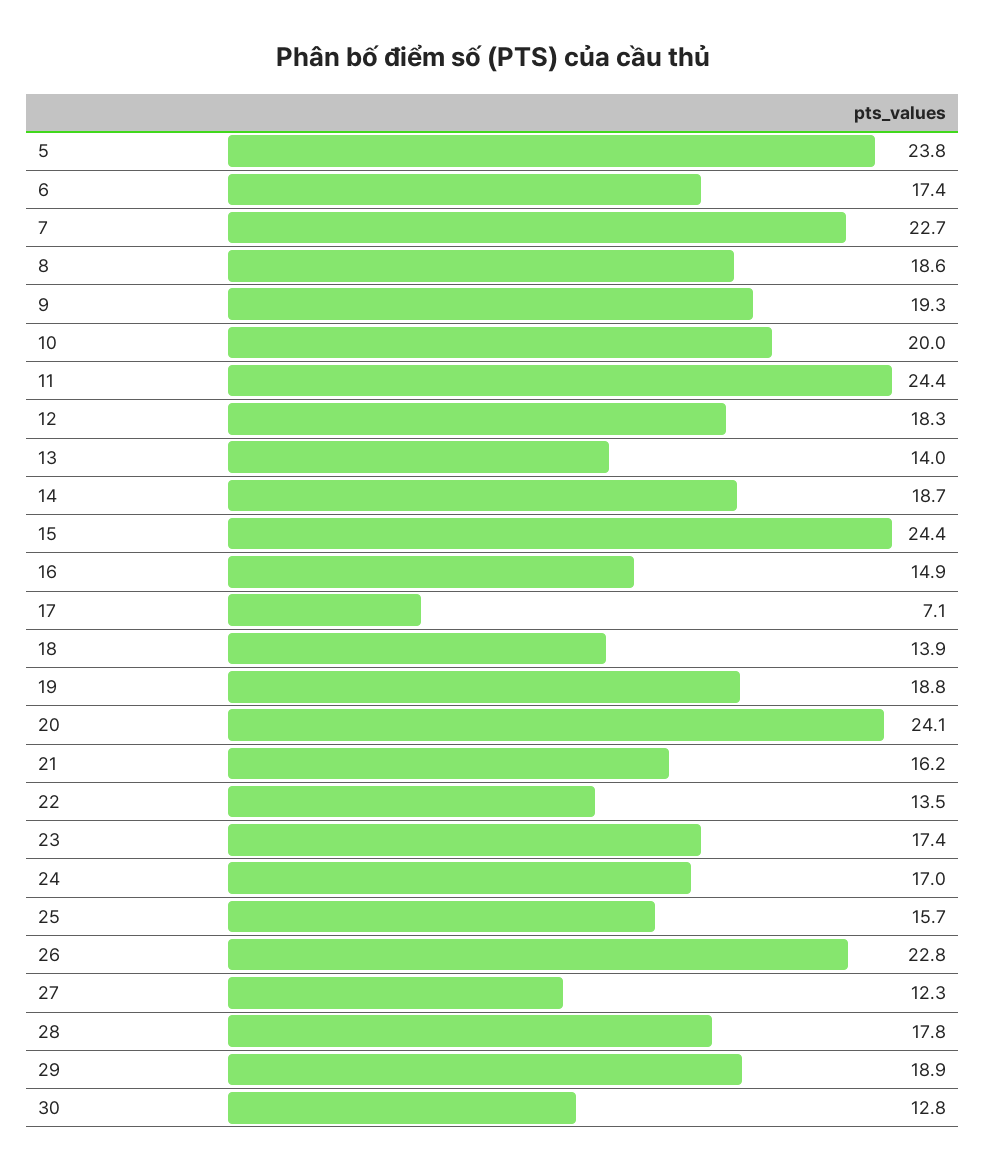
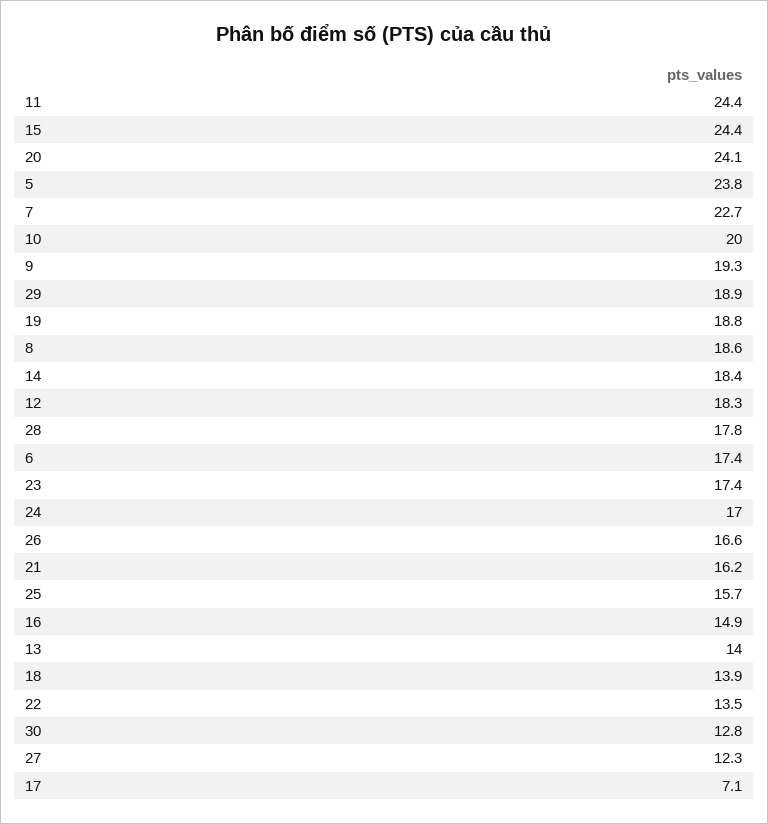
  {
    "5": 23.8,
    "6": 17.4,
    "7": 22.7,
    "8": 18.6,
    "9": 19.3,
    "10": 20,
    "11": 24.4,
    "12": 18.3,
    "13": 14,
-   "14": 18.7,
+   "14": 18.4,
    "15": 24.4,
    "16": 14.9,
    "17": 7.1,
    "18": 13.9,
    "19": 18.8,
    "20": 24.1,
    "21": 16.2,
    "22": 13.5,
    "23": 17.4,
    "24": 17,
    "25": 15.7,
-   "26": 22.8,
+   "26": 16.6,
    "27": 12.3,
    "28": 17.8,
    "29": 18.9,
    "30": 12.8
  }

